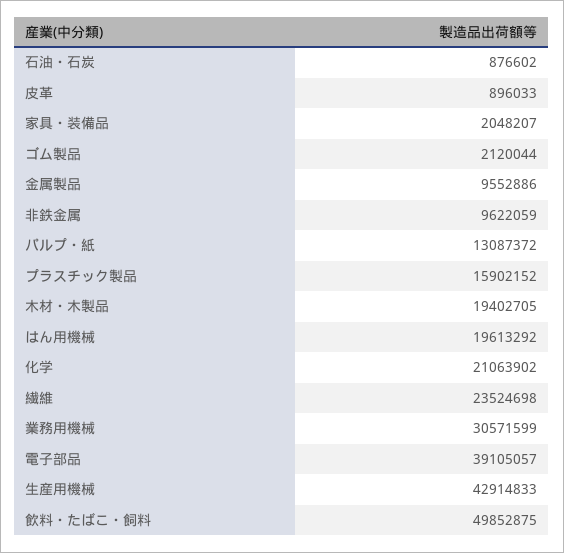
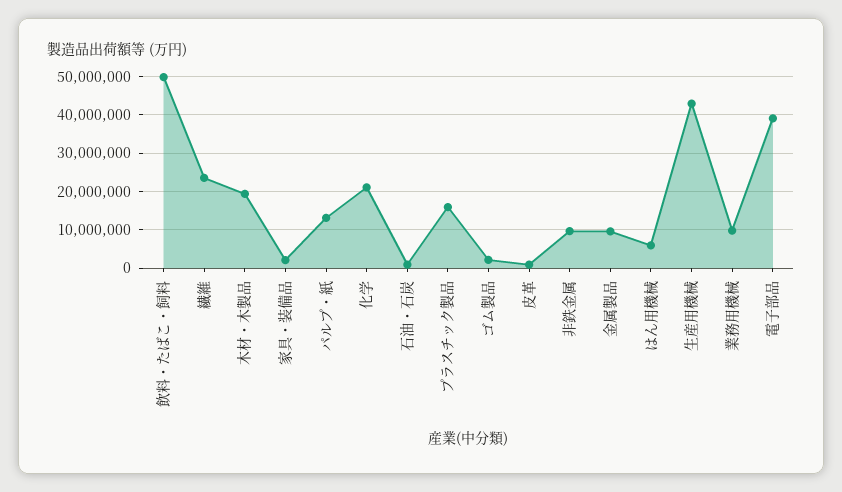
  {
    "石油・石炭": 876602,
    "皮革": 896033,
    "家具・装備品": 2048207,
    "ゴム製品": 2120044,
    "金属製品": 9552886,
    "非鉄金属": 9622059,
    "パルプ・紙": 13087372,
    "プラスチック製品": 15902152,
    "木材・木製品": 19402705,
-   "はん用機械": 19613292,
+   "はん用機械": 6000000,
    "化学": 21063902,
    "繊維": 23524698,
-   "業務用機械": 30571599,
+   "業務用機械": 10000000,
    "電子部品": 39105057,
    "生産用機械": 42914833,
    "飲料・たばこ・飼料": 49852875
  }

